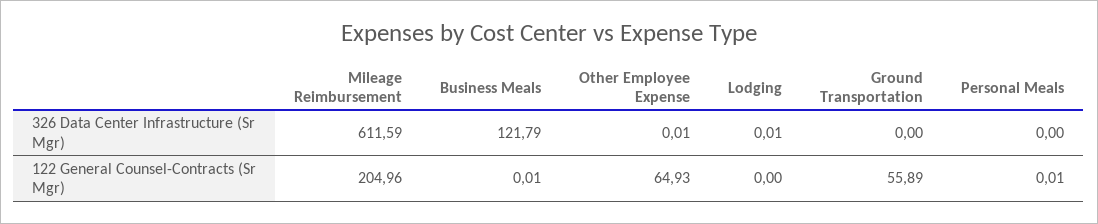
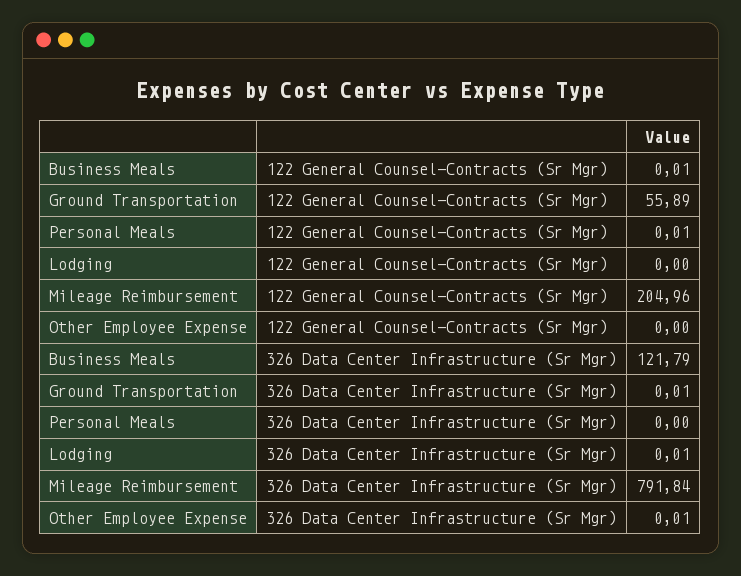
  {
    "Mileage Reimbursement": {
-     "326 Data Center Infrastructure (Sr Mgr)": 611.59,
+     "326 Data Center Infrastructure (Sr Mgr)": 791.84,
      "122 General Counsel-Contracts (Sr Mgr)": 204.96
    },
    "Business Meals": {
      "326 Data Center Infrastructure (Sr Mgr)": 121.79,
      "122 General Counsel-Contracts (Sr Mgr)": 0.01
    },
    "Other Employee Expense": {
      "326 Data Center Infrastructure (Sr Mgr)": 0.01,
-     "122 General Counsel-Contracts (Sr Mgr)": 64.93
+     "122 General Counsel-Contracts (Sr Mgr)": 0
    },
    "Lodging": {
      "326 Data Center Infrastructure (Sr Mgr)": 0.01,
      "122 General Counsel-Contracts (Sr Mgr)": 0
    },
    "Ground Transportation": {
-     "326 Data Center Infrastructure (Sr Mgr)": 0,
+     "326 Data Center Infrastructure (Sr Mgr)": 0.01,
      "122 General Counsel-Contracts (Sr Mgr)": 55.89
    },
    "Personal Meals": {
      "326 Data Center Infrastructure (Sr Mgr)": 0,
      "122 General Counsel-Contracts (Sr Mgr)": 0.01
    }
  }

